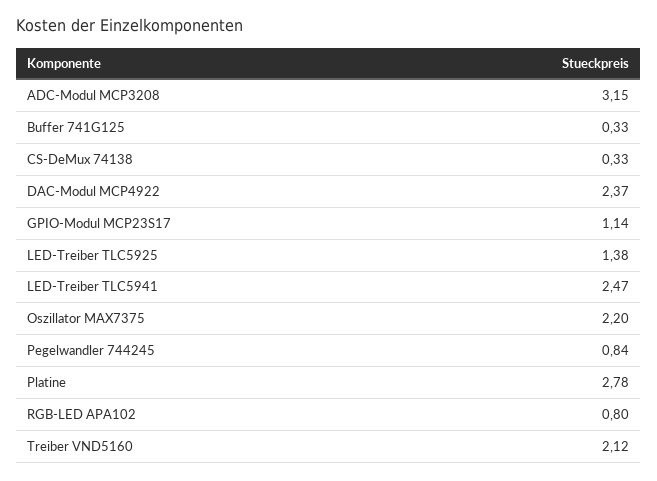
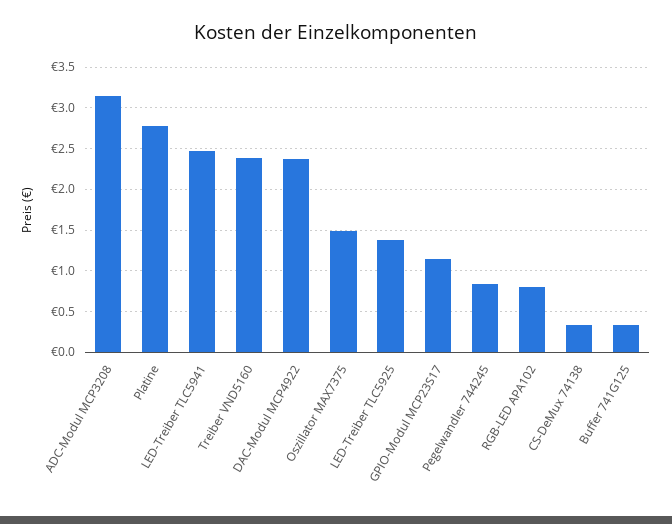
  {
    "ADC-Modul MCP3208": 3.15,
    "Buffer 741G125": 0.33,
    "CS-DeMux 74138": 0.33,
    "DAC-Modul MCP4922": 2.37,
    "GPIO-Modul MCP23S17": 1.14,
    "LED-Treiber TLC5925": 1.38,
    "LED-Treiber TLC5941": 2.47,
-   "Oszillator MAX7375": 2.2,
+   "Oszillator MAX7375": 1.5,
    "Pegelwandler 744245": 0.84,
    "Platine": 2.78,
    "RGB-LED APA102": 0.8,
-   "Treiber VND5160": 2.12
+   "Treiber VND5160": 2.4
  }

